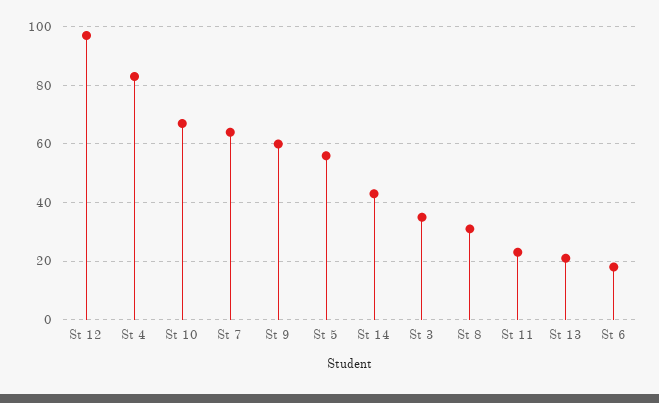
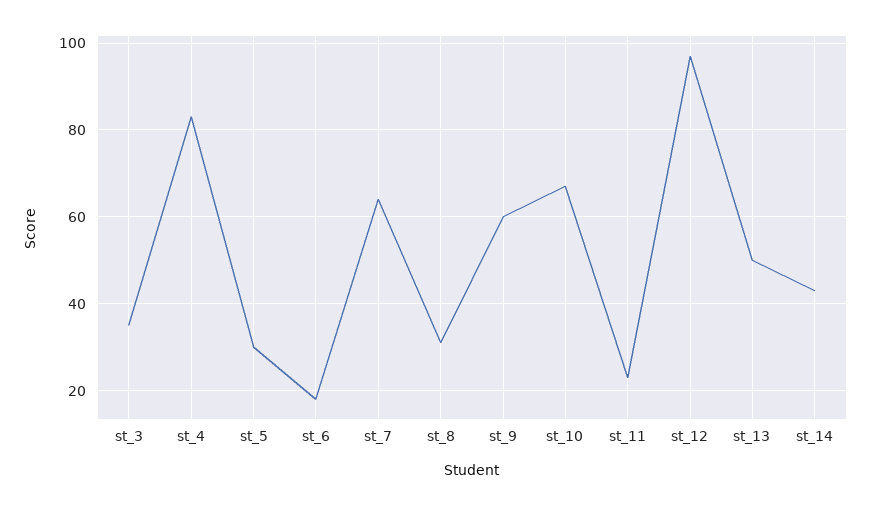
  {
    "St 12": 95,
    "St 4": 85,
    "St 10": 65,
    "St 7": 65,
    "St 9": 60,
-   "St 5": 55,
+   "St 5": 30,
    "St 14": 45,
    "St 3": 35,
    "St 8": 30,
    "St 11": 25,
-   "St 13": 20,
+   "St 13": 50,
    "St 6": 20
  }

